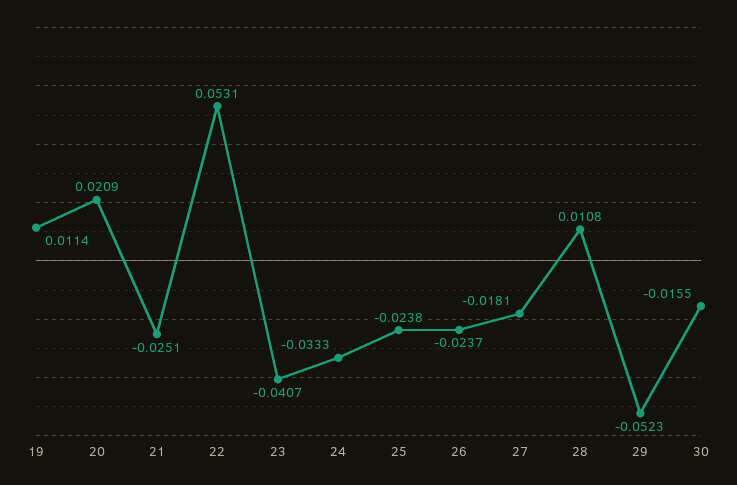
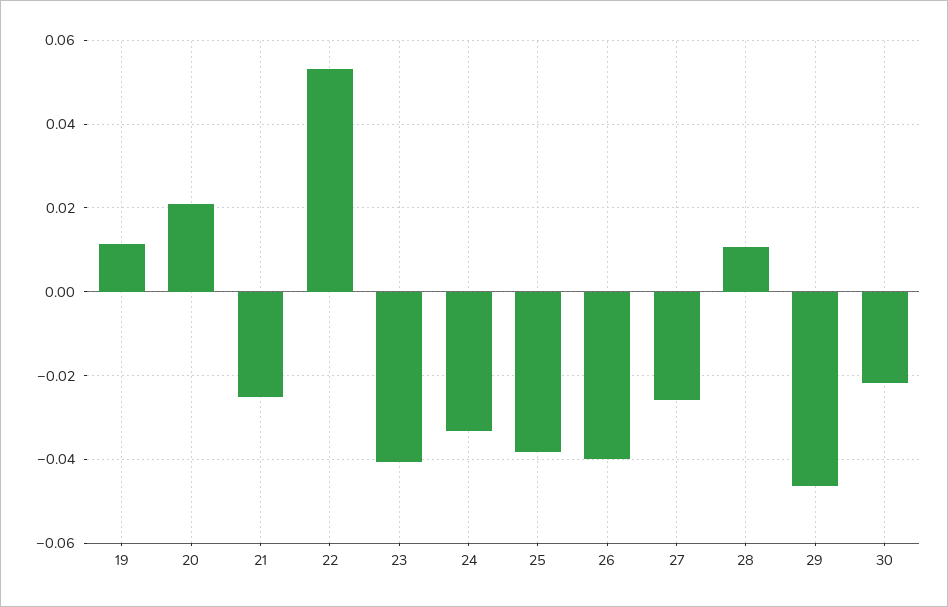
  {
    "19": 0.0114,
    "20": 0.0209,
    "21": -0.0251,
    "22": 0.0531,
    "23": -0.0407,
    "24": -0.0333,
-   "25": -0.0238,
+   "25": -0.038,
-   "26": -0.0237,
+   "26": -0.04,
-   "27": -0.0181,
+   "27": -0.026,
    "28": 0.0108,
-   "29": -0.0523,
+   "29": -0.046,
-   "30": -0.0155
+   "30": -0.022
  }

